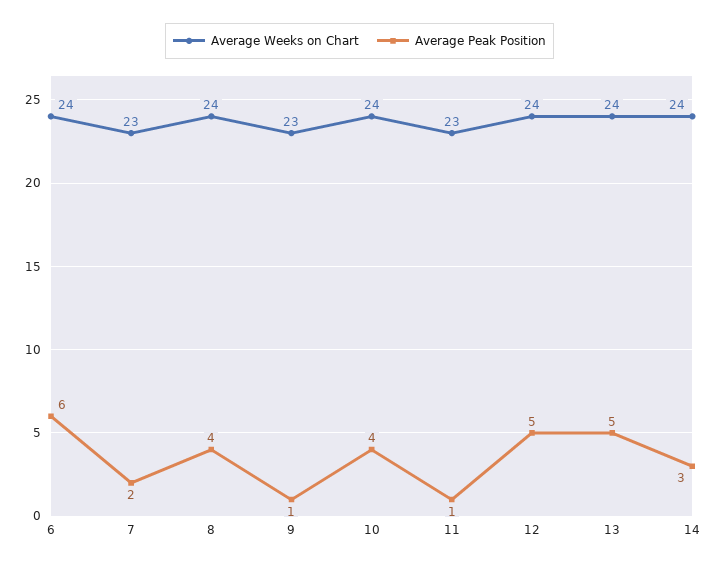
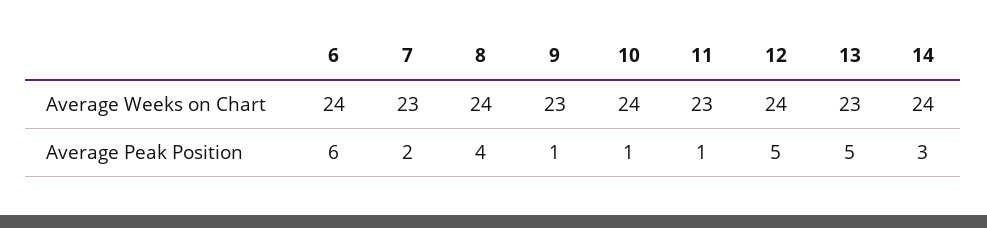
  {
    "Average Weeks on Chart": {
      "6": 24,
      "7": 23,
      "8": 24,
      "9": 23,
      "10": 24,
      "11": 23,
      "12": 24,
-     "13": 24,
+     "13": 23,
      "14": 24
    },
    "Average Peak Position": {
      "6": 6,
      "7": 2,
      "8": 4,
      "9": 1,
-     "10": 4,
+     "10": 1,
      "11": 1,
      "12": 5,
      "13": 5,
      "14": 3
    }
  }

